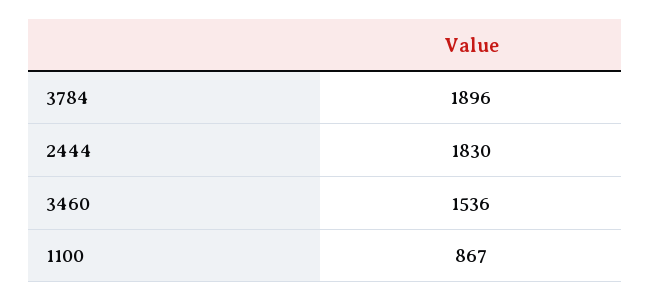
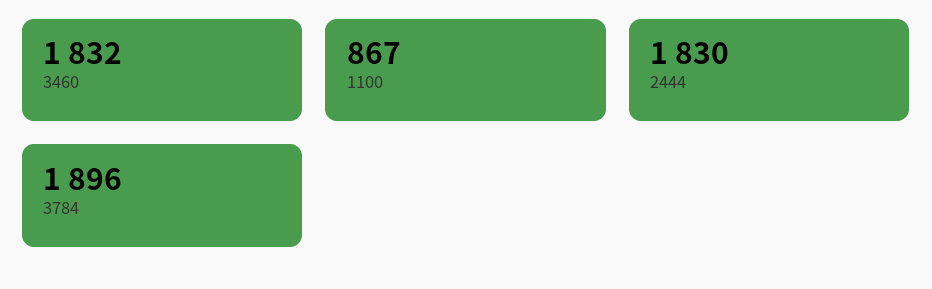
  {
    "3784": 1896,
    "2444": 1830,
-   "3460": 1536,
+   "3460": 1832,
    "1100": 867
  }

